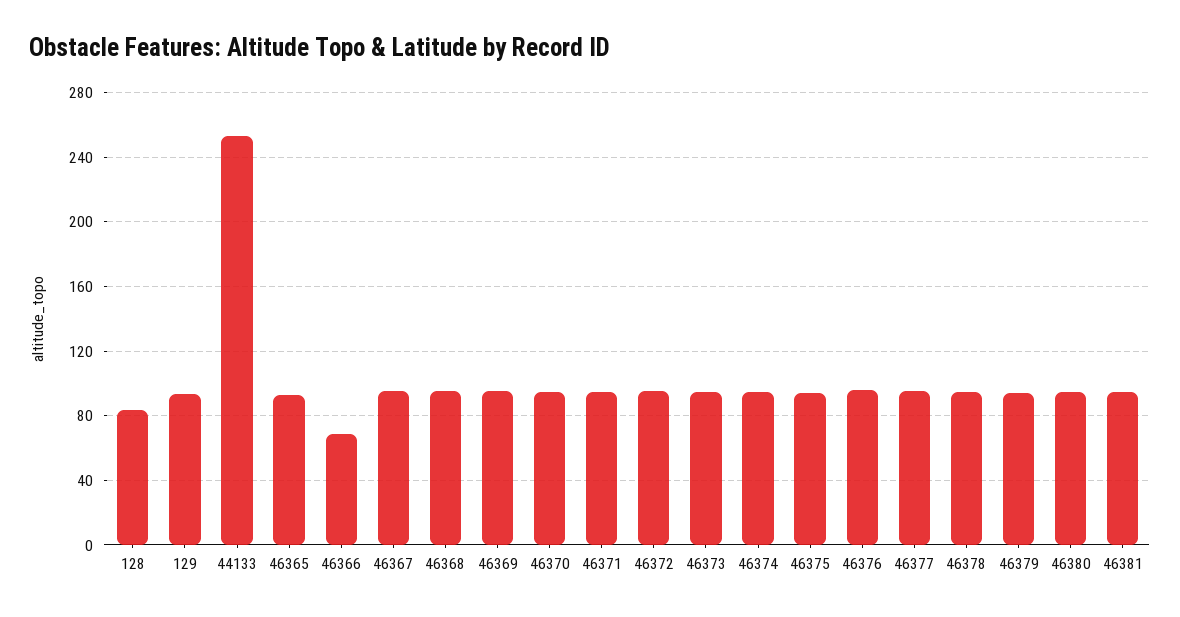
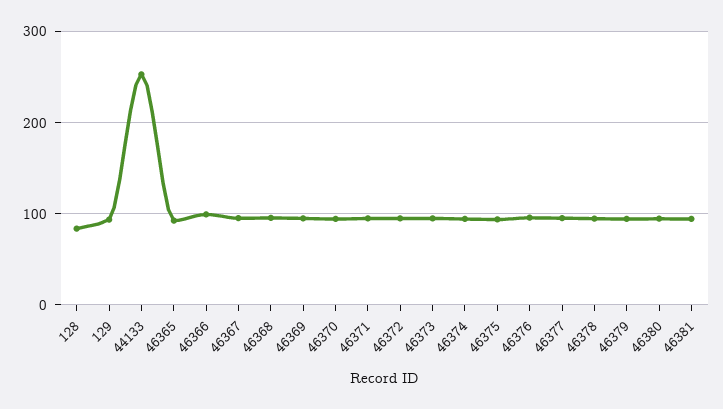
  {
    "128": 85,
    "129": 95,
    "44133": 255,
    "46365": 95,
-   "46366": 70,
+   "46366": 100,
    "46367": 95,
    "46368": 95,
    "46369": 95,
    "46370": 95,
    "46371": 95,
    "46372": 95,
    "46373": 95,
    "46374": 95,
    "46375": 95,
    "46376": 95,
    "46377": 95,
    "46378": 95,
    "46379": 95,
    "46380": 95,
    "46381": 95
  }

